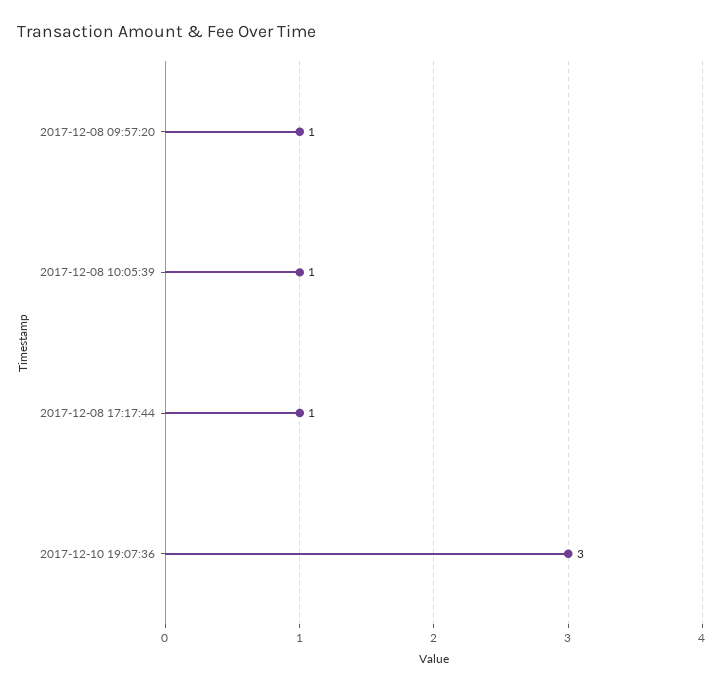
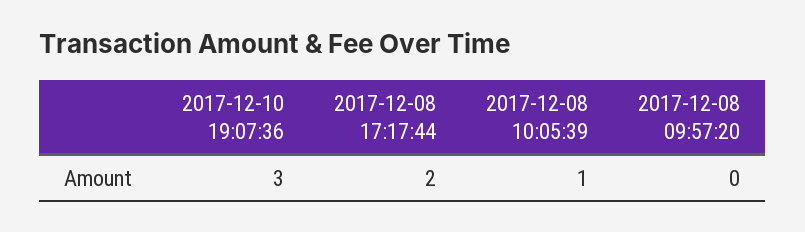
  {
-   "2017-12-08 09:57:20": 1,
+   "2017-12-08 09:57:20": 0,
    "2017-12-08 10:05:39": 1,
-   "2017-12-08 17:17:44": 1,
+   "2017-12-08 17:17:44": 2,
    "2017-12-10 19:07:36": 3
  }

